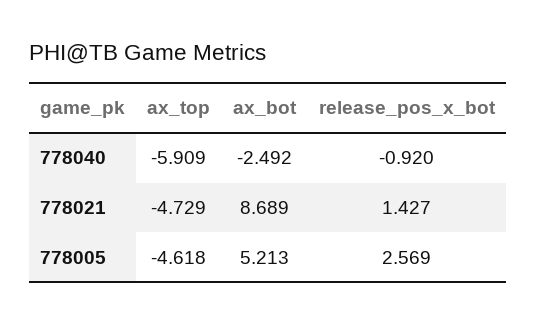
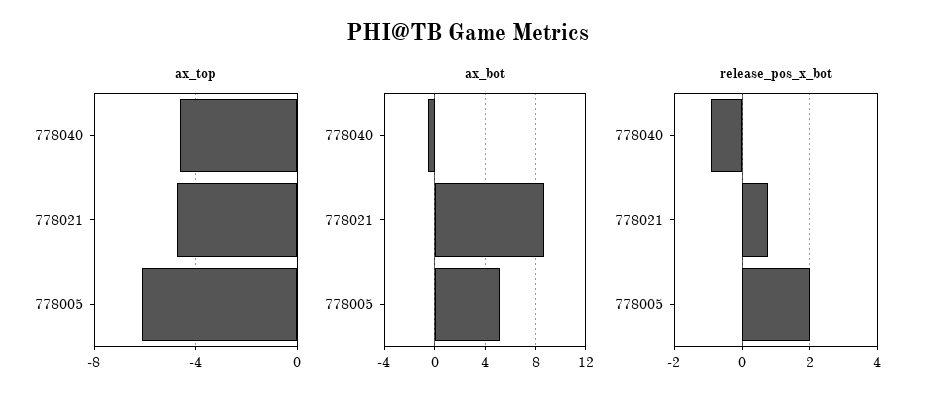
  {
    "ax_top": {
-     "778040": -5.909,
+     "778040": -4.5,
      "778021": -4.729,
-     "778005": -4.618
+     "778005": -6
    },
    "ax_bot": {
-     "778040": -2.492,
+     "778040": -0.5,
      "778021": 8.689,
      "778005": 5.213
    },
    "release_pos_x_bot": {
      "778040": -0.92,
-     "778021": 1.427,
+     "778021": 0.8,
-     "778005": 2.569
+     "778005": 2
    }
  }

